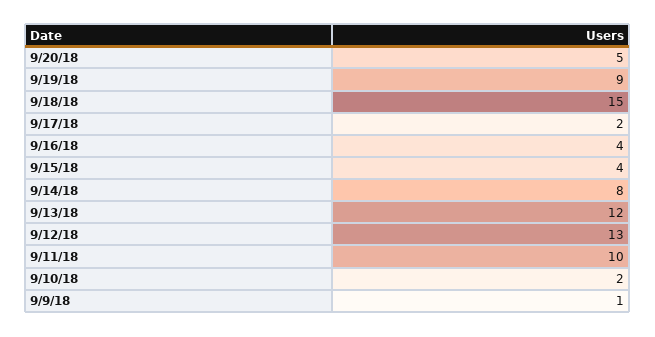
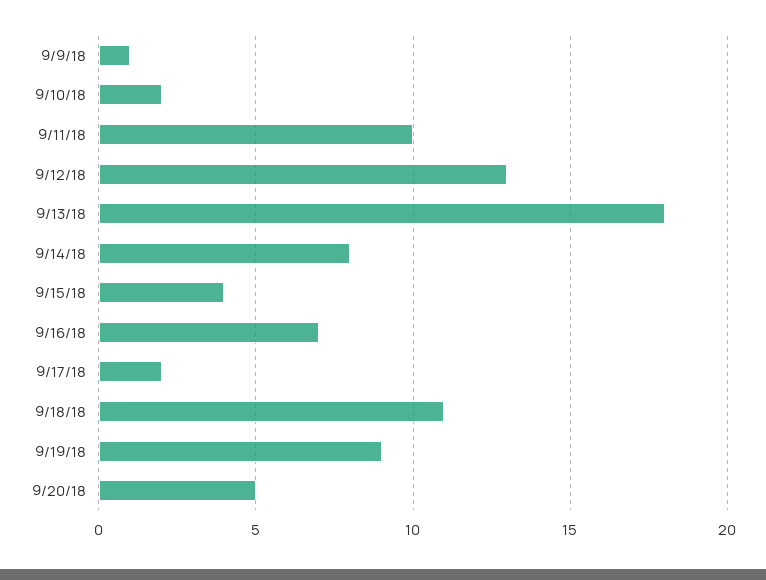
  {
    "9/20/18": 5,
    "9/19/18": 9,
-   "9/18/18": 15,
+   "9/18/18": 11,
    "9/17/18": 2,
-   "9/16/18": 4,
+   "9/16/18": 7,
    "9/15/18": 4,
    "9/14/18": 8,
-   "9/13/18": 12,
+   "9/13/18": 18,
    "9/12/18": 13,
    "9/11/18": 10,
    "9/10/18": 2,
    "9/9/18": 1
  }

